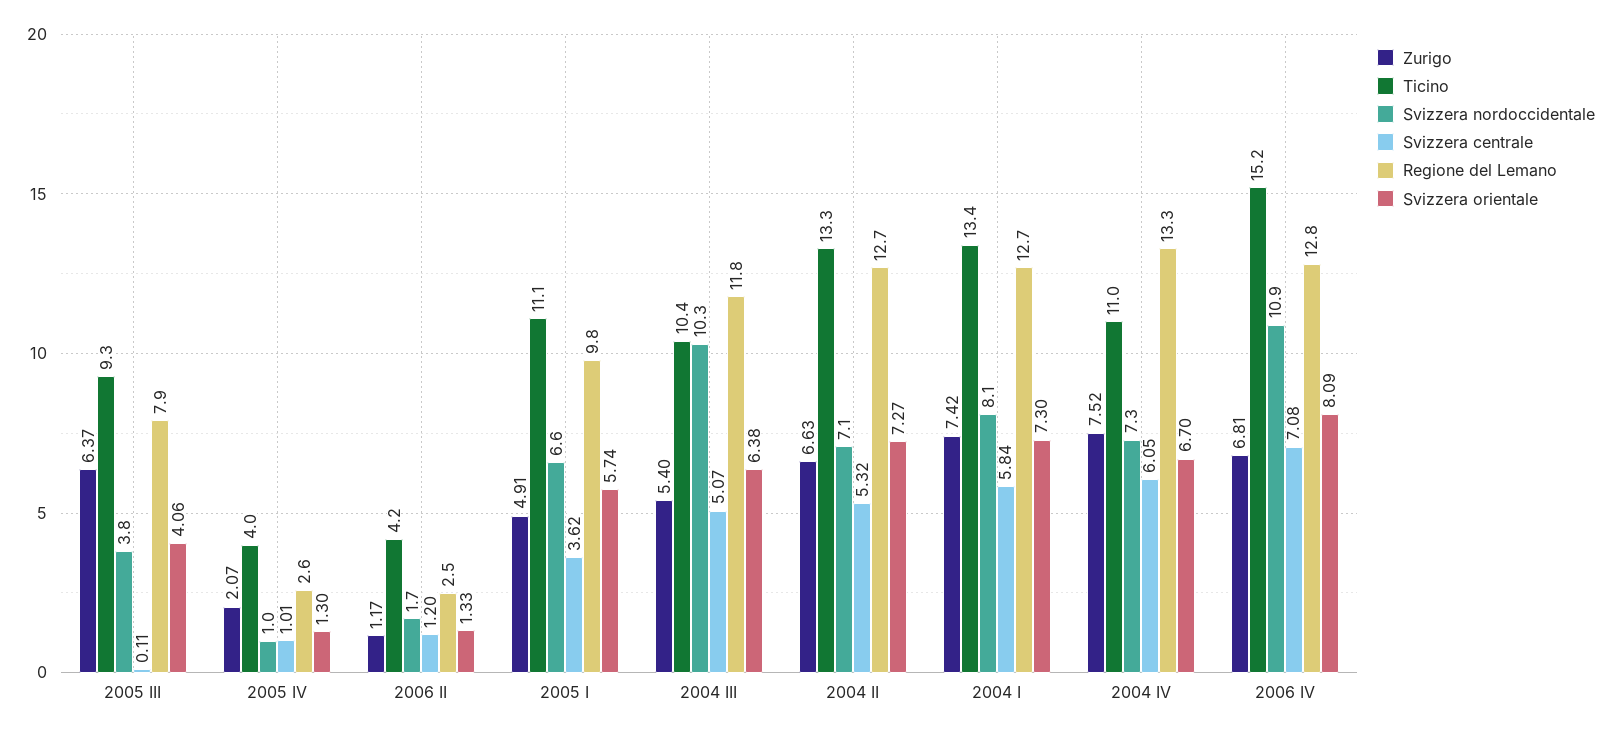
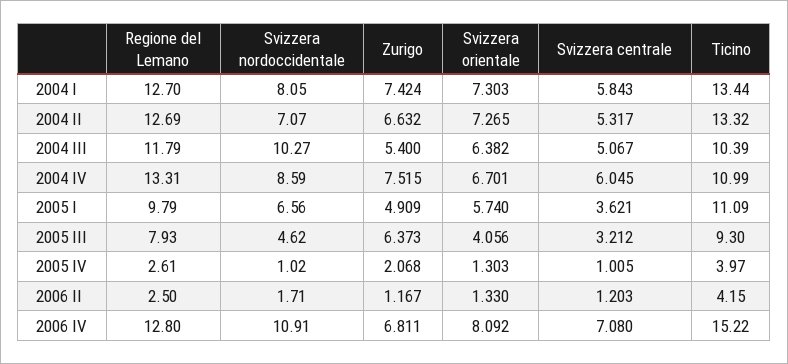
  {
    "Zurigo": {
      "2005 III": 6.373,
      "2005 IV": 2.068,
      "2006 II": 1.167,
      "2005 I": 4.909,
      "2004 III": 5.4,
      "2004 II": 6.632,
      "2004 I": 7.424,
      "2004 IV": 7.515,
      "2006 IV": 6.811
    },
    "Ticino": {
      "2005 III": 9.3,
      "2005 IV": 3.97,
      "2006 II": 4.15,
      "2005 I": 11.09,
      "2004 III": 10.39,
      "2004 II": 13.32,
      "2004 I": 13.44,
      "2004 IV": 10.99,
      "2006 IV": 15.22
    },
    "Svizzera nordoccidentale": {
-     "2005 III": 3.8,
+     "2005 III": 4.62,
      "2005 IV": 1.02,
      "2006 II": 1.71,
      "2005 I": 6.56,
      "2004 III": 10.27,
      "2004 II": 7.07,
      "2004 I": 8.05,
-     "2004 IV": 7.3,
+     "2004 IV": 8.59,
      "2006 IV": 10.91
    },
    "Svizzera centrale": {
-     "2005 III": 0.11,
+     "2005 III": 3.212,
      "2005 IV": 1.005,
      "2006 II": 1.203,
      "2005 I": 3.621,
      "2004 III": 5.067,
      "2004 II": 5.317,
      "2004 I": 5.843,
      "2004 IV": 6.045,
      "2006 IV": 7.08
    },
    "Regione del Lemano": {
      "2005 III": 7.93,
      "2005 IV": 2.61,
      "2006 II": 2.5,
      "2005 I": 9.79,
      "2004 III": 11.79,
      "2004 II": 12.69,
      "2004 I": 12.7,
      "2004 IV": 13.31,
      "2006 IV": 12.8
    },
    "Svizzera orientale": {
      "2005 III": 4.056,
      "2005 IV": 1.303,
      "2006 II": 1.33,
      "2005 I": 5.74,
      "2004 III": 6.382,
      "2004 II": 7.265,
      "2004 I": 7.303,
      "2004 IV": 6.701,
      "2006 IV": 8.092
    }
  }

